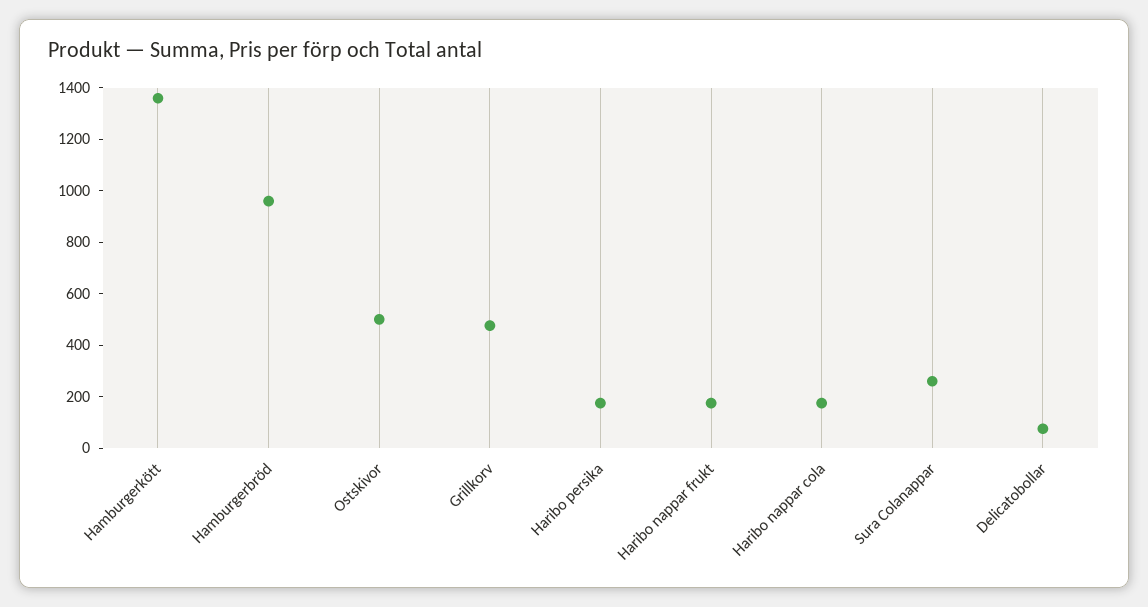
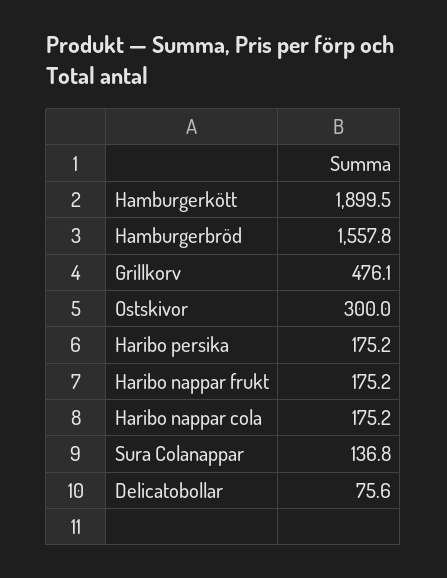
  {
-   "Hamburgerkött": 1350,
+   "Hamburgerkött": 1899.5,
-   "Hamburgerbröd": 950,
+   "Hamburgerbröd": 1557.8,
-   "Ostskivor": 500,
+   "Ostskivor": 300,
    "Grillkorv": 476.1,
    "Haribo persika": 175.2,
    "Haribo nappar frukt": 175.2,
    "Haribo nappar cola": 175.2,
-   "Sura Colanappar": 250,
+   "Sura Colanappar": 136.8,
    "Delicatobollar": 75.6
  }

